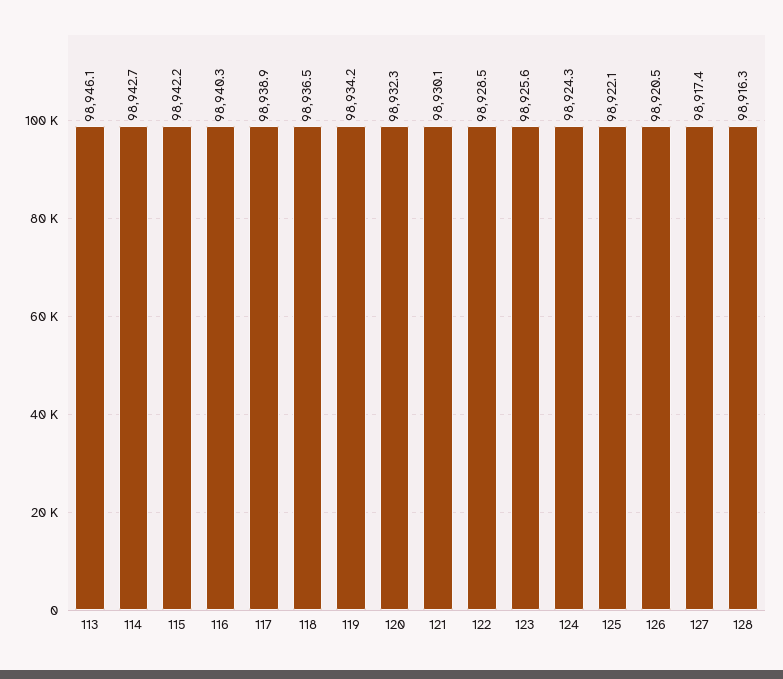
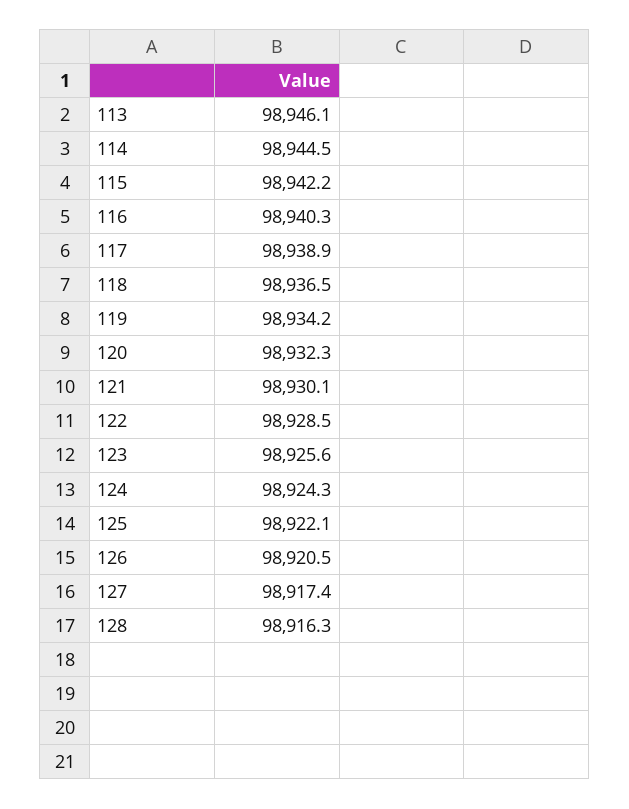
  {
    "113": 98946.1,
-   "114": 98942.7,
+   "114": 98944.5,
    "115": 98942.2,
    "116": 98940.3,
    "117": 98938.9,
    "118": 98936.5,
    "119": 98934.2,
    "120": 98932.3,
    "121": 98930.1,
    "122": 98928.5,
    "123": 98925.6,
    "124": 98924.3,
    "125": 98922.1,
    "126": 98920.5,
    "127": 98917.4,
    "128": 98916.3
  }

